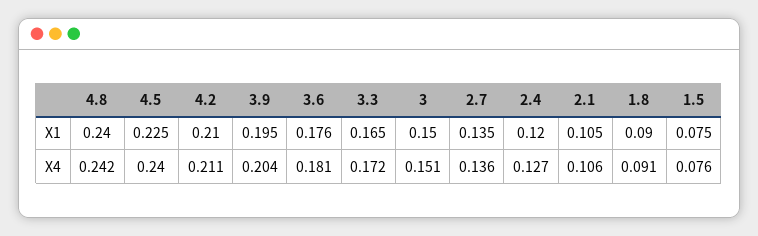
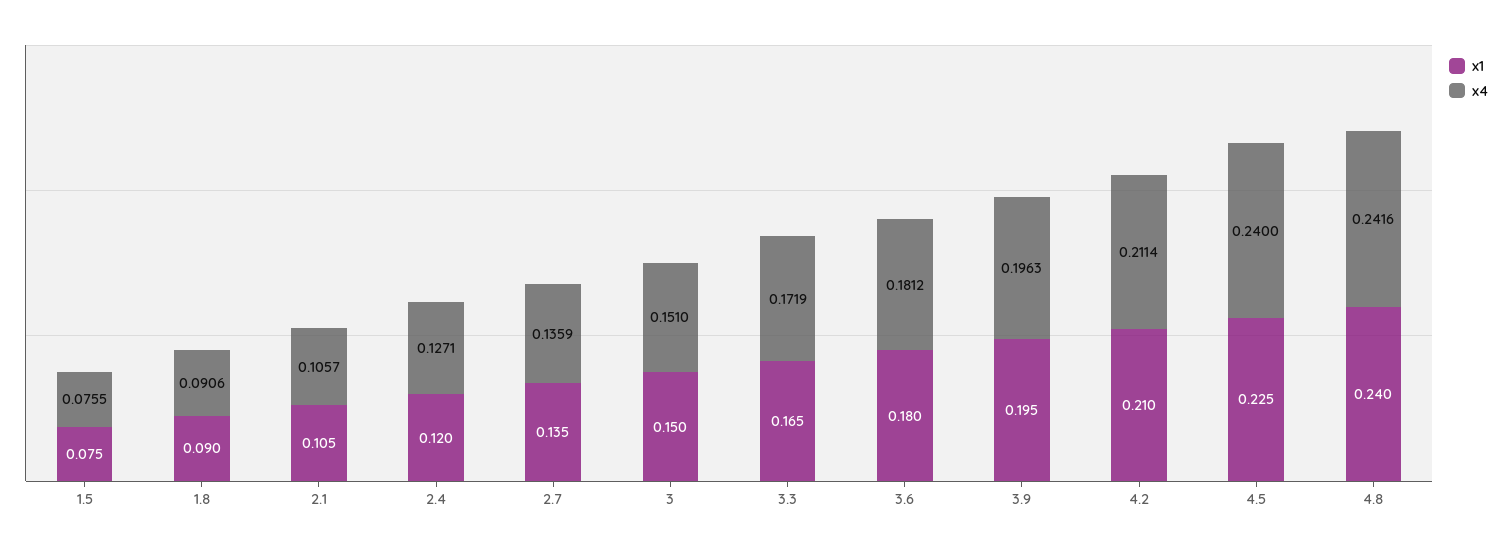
  {
    "X1": {
      "4.8": 0.24,
      "4.5": 0.225,
      "4.2": 0.21,
      "3.9": 0.195,
-     "3.6": 0.176,
+     "3.6": 0.18,
      "3.3": 0.165,
      "3": 0.15,
      "2.7": 0.135,
      "2.4": 0.12,
      "2.1": 0.105,
      "1.8": 0.09,
      "1.5": 0.075
    },
    "X4": {
      "4.8": 0.2416,
      "4.5": 0.24,
      "4.2": 0.2114,
-     "3.9": 0.204,
+     "3.9": 0.1963,
      "3.6": 0.1812,
      "3.3": 0.1719,
      "3": 0.151,
      "2.7": 0.1359,
      "2.4": 0.1271,
      "2.1": 0.1057,
      "1.8": 0.0906,
      "1.5": 0.0755
    }
  }

